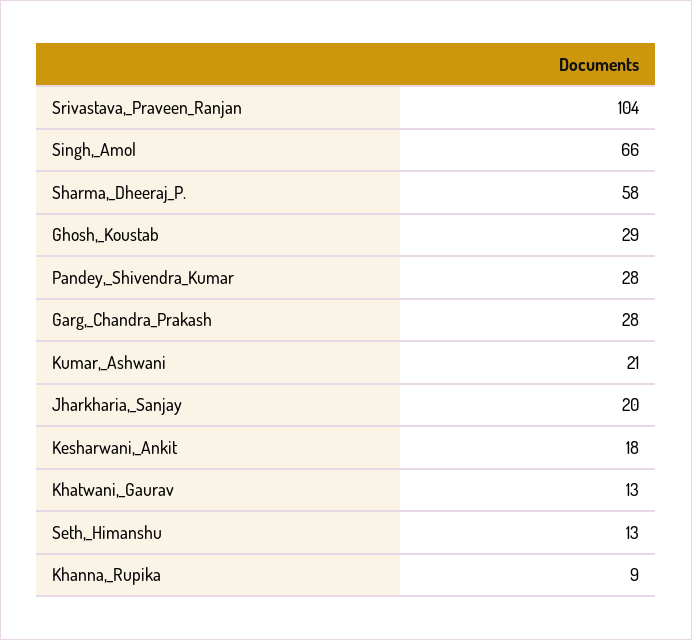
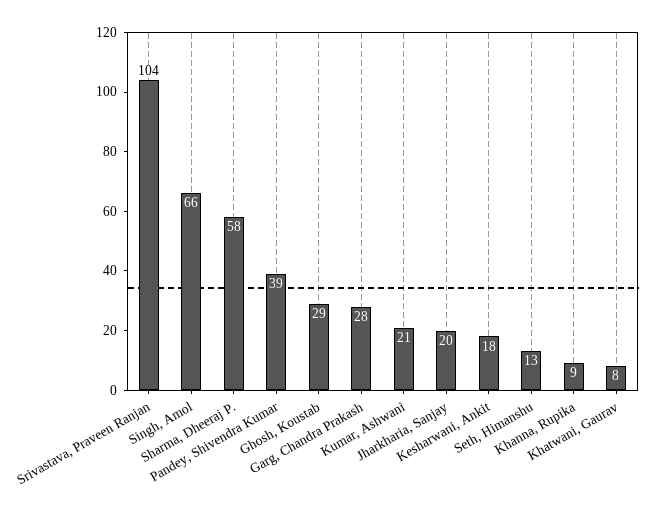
  {
    "Srivastava,_Praveen_Ranjan": 104,
    "Singh,_Amol": 66,
    "Sharma,_Dheeraj_P.": 58,
    "Ghosh,_Koustab": 29,
-   "Pandey,_Shivendra_Kumar": 28,
+   "Pandey,_Shivendra_Kumar": 39,
    "Garg,_Chandra_Prakash": 28,
    "Kumar,_Ashwani": 21,
    "Jharkharia,_Sanjay": 20,
    "Kesharwani,_Ankit": 18,
-   "Khatwani,_Gaurav": 13,
+   "Khatwani,_Gaurav": 8,
    "Seth,_Himanshu": 13,
    "Khanna,_Rupika": 9
  }

